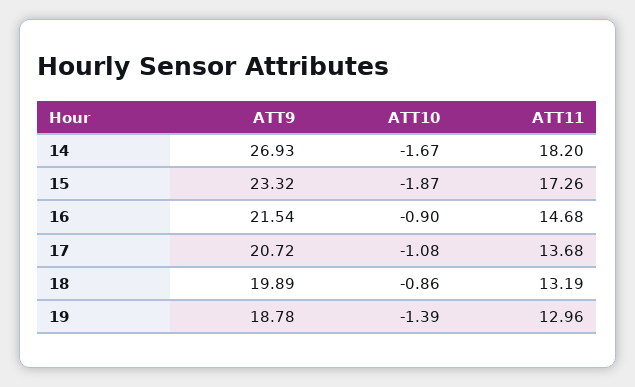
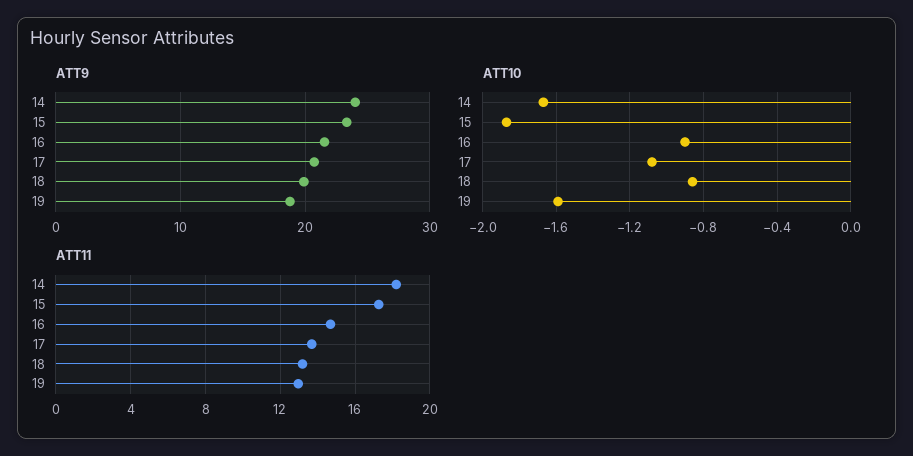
  {
    "ATT9": {
-     "14": 26.93,
+     "14": 24,
      "15": 23.32,
      "16": 21.54,
      "17": 20.72,
      "18": 19.89,
      "19": 18.78
    },
    "ATT10": {
      "14": -1.67,
      "15": -1.87,
      "16": -0.9,
      "17": -1.08,
      "18": -0.86,
-     "19": -1.39
+     "19": -1.6
    },
    "ATT11": {
      "14": 18.2,
      "15": 17.26,
      "16": 14.68,
      "17": 13.68,
      "18": 13.19,
      "19": 12.96
    }
  }

